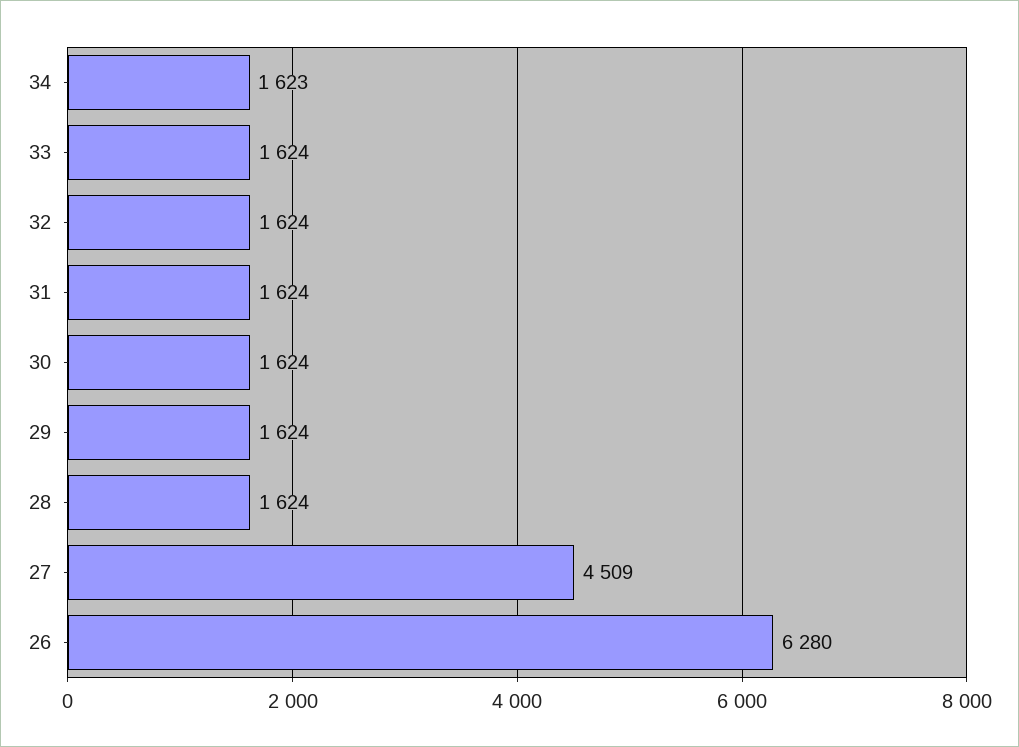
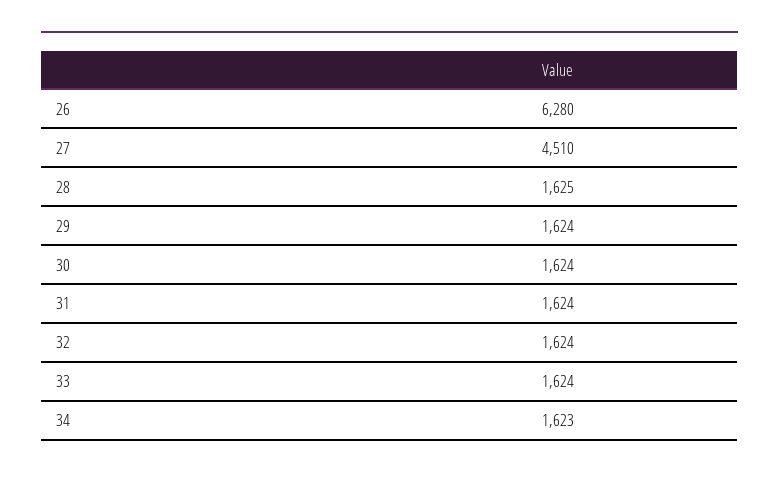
  {
    "34": 1623,
    "33": 1624,
    "32": 1624,
    "31": 1624,
    "30": 1624,
    "29": 1624,
-   "28": 1624,
+   "28": 1625,
-   "27": 4509,
+   "27": 4510,
    "26": 6280
  }

